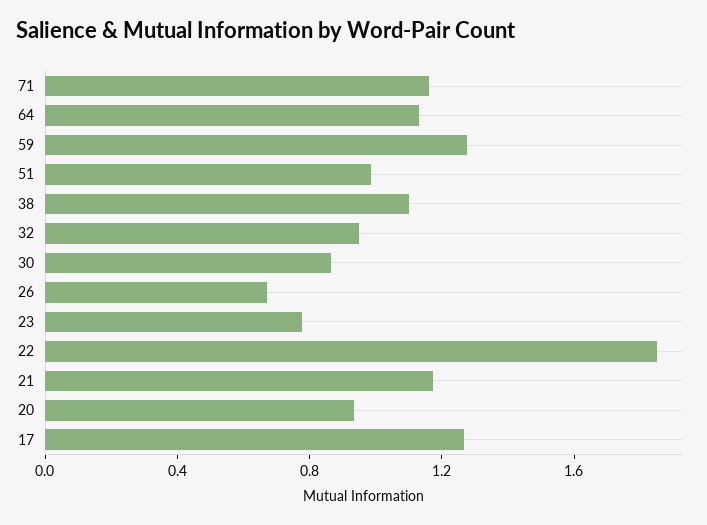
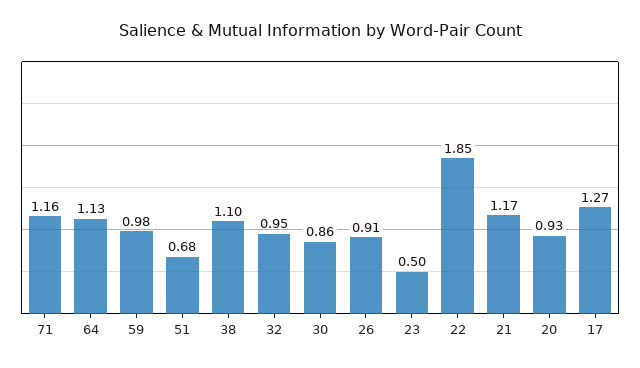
  {
    "71": 1.16,
    "64": 1.13,
-   "59": 1.3,
+   "59": 0.98,
-   "51": 1,
+   "51": 0.68,
    "38": 1.1,
    "32": 0.95,
    "30": 0.86,
-   "26": 0.7,
+   "26": 0.91,
-   "23": 0.8,
+   "23": 0.5,
    "22": 1.85,
    "21": 1.17,
    "20": 0.93,
    "17": 1.27
  }

